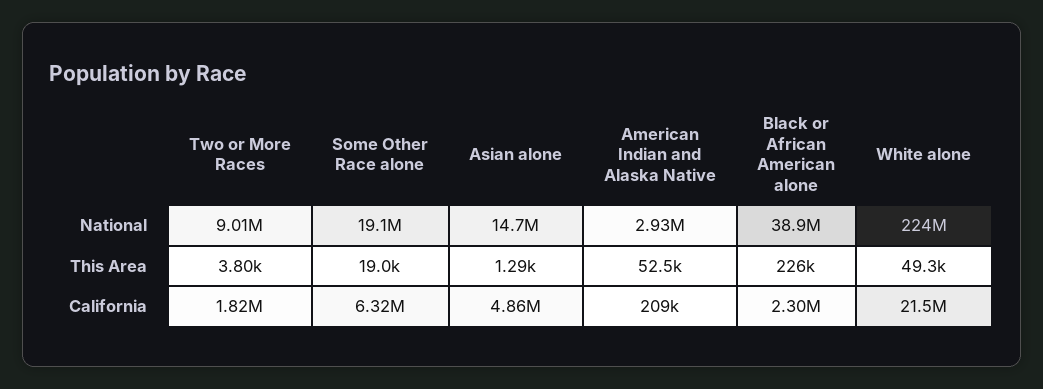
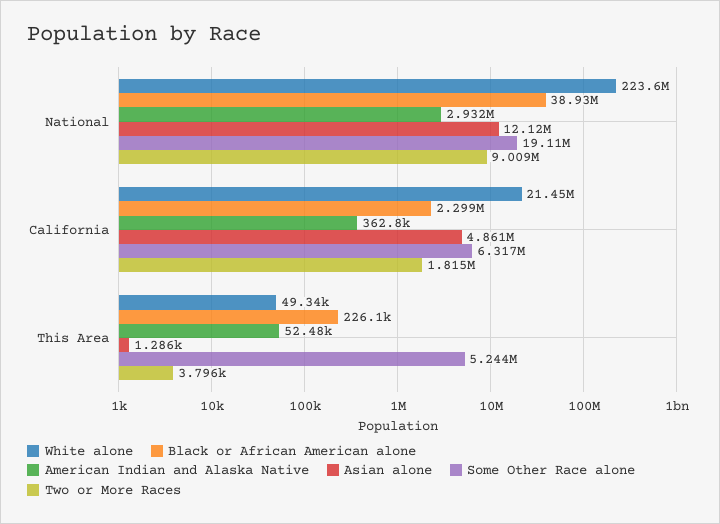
  {
    "Two or More Races": {
      "National": 9009000,
      "This Area": 3796,
      "California": 1815000
    },
    "Some Other Race alone": {
      "National": 19110000,
-     "This Area": 19000,
+     "This Area": 5244000,
      "California": 6317000
    },
    "Asian alone": {
-     "National": 14700000,
+     "National": 12120000,
      "This Area": 1286,
      "California": 4861000
    },
    "American Indian and Alaska Native": {
      "National": 2932000,
      "This Area": 52480,
-     "California": 209000
+     "California": 362800
    },
    "Black or African American alone": {
      "National": 38930000,
      "This Area": 226100,
      "California": 2299000
    },
    "White alone": {
      "National": 223600000,
      "This Area": 49340,
      "California": 21450000
    }
  }

